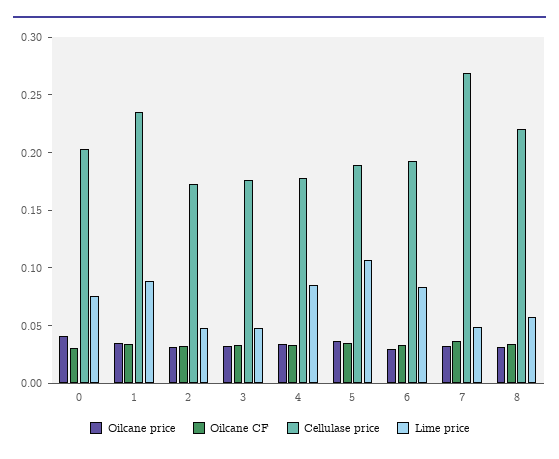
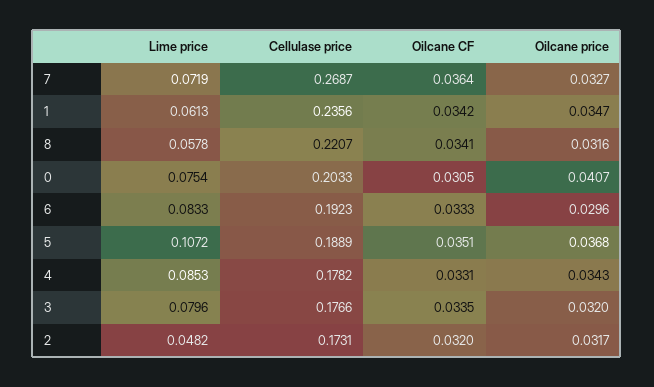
  {
    "Oilcane price": {
      "0": 0.0407,
      "1": 0.0347,
      "2": 0.0317,
      "3": 0.032,
      "4": 0.0343,
      "5": 0.0368,
      "6": 0.0296,
      "7": 0.0327,
      "8": 0.0316
    },
    "Oilcane CF": {
      "0": 0.0305,
      "1": 0.0342,
      "2": 0.032,
      "3": 0.0335,
      "4": 0.0331,
      "5": 0.0351,
      "6": 0.0333,
      "7": 0.0364,
      "8": 0.0341
    },
    "Cellulase price": {
      "0": 0.2033,
      "1": 0.2356,
      "2": 0.1731,
      "3": 0.1766,
      "4": 0.1782,
      "5": 0.1889,
      "6": 0.1923,
      "7": 0.2687,
      "8": 0.2207
    },
    "Lime price": {
      "0": 0.0754,
-     "1": 0.09,
+     "1": 0.0613,
      "2": 0.0482,
-     "3": 0.05,
+     "3": 0.0796,
      "4": 0.0853,
      "5": 0.1072,
      "6": 0.0833,
-     "7": 0.05,
+     "7": 0.0719,
      "8": 0.0578
    }
  }

